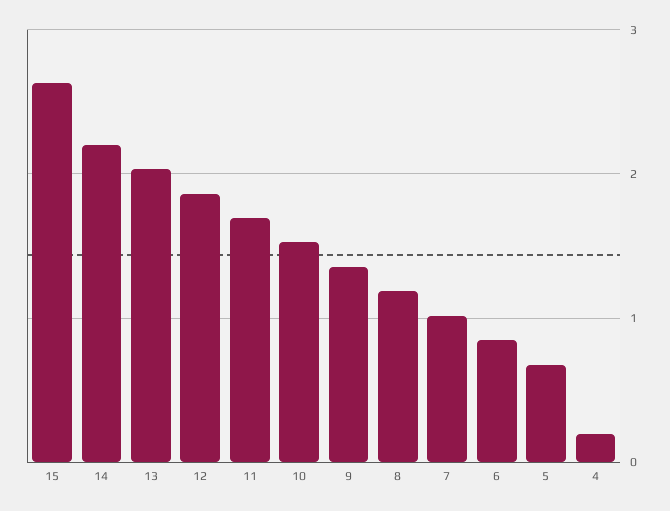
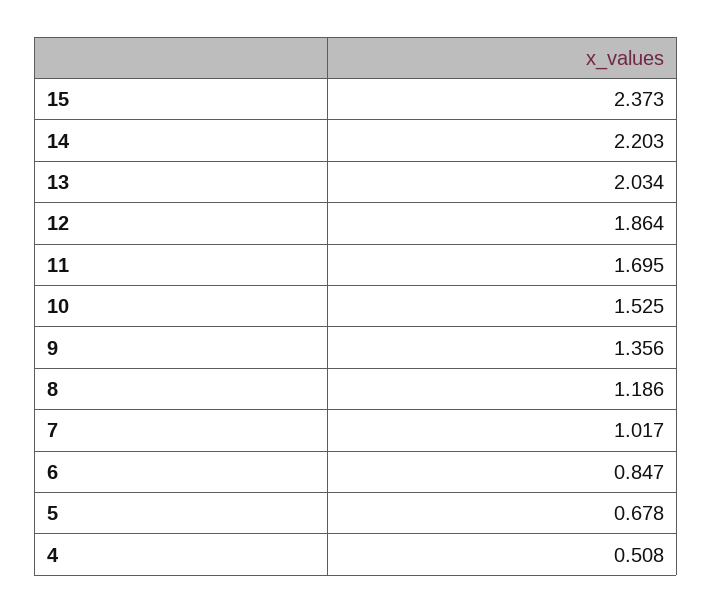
  {
-   "15": 2.6,
+   "15": 2.373,
    "14": 2.203,
    "13": 2.034,
    "12": 1.864,
    "11": 1.695,
    "10": 1.525,
    "9": 1.356,
    "8": 1.186,
    "7": 1.017,
    "6": 0.847,
    "5": 0.678,
-   "4": 0.2
+   "4": 0.508
  }

